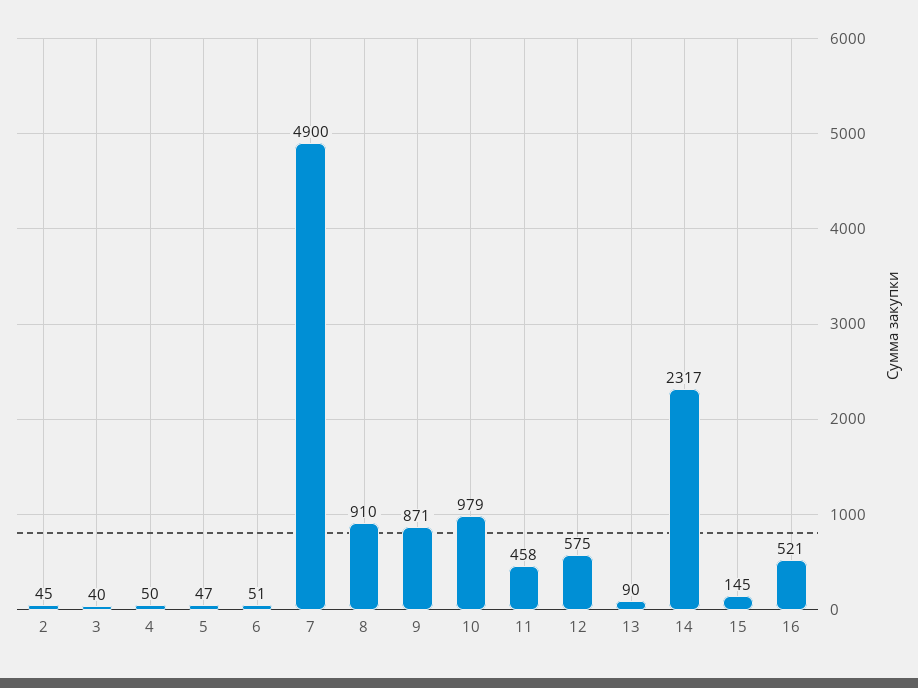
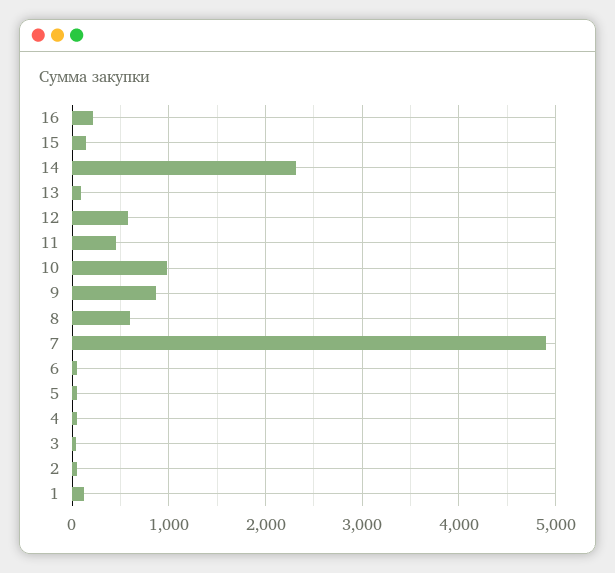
  {
    "2": 45,
    "3": 40,
    "4": 50,
    "5": 47,
    "6": 51,
    "7": 4900,
-   "8": 910,
+   "8": 600,
    "9": 871,
    "10": 979,
    "11": 458,
    "12": 575,
    "13": 90,
    "14": 2317,
    "15": 145,
-   "16": 521
+   "16": 200,
+   "1": 100
  }

